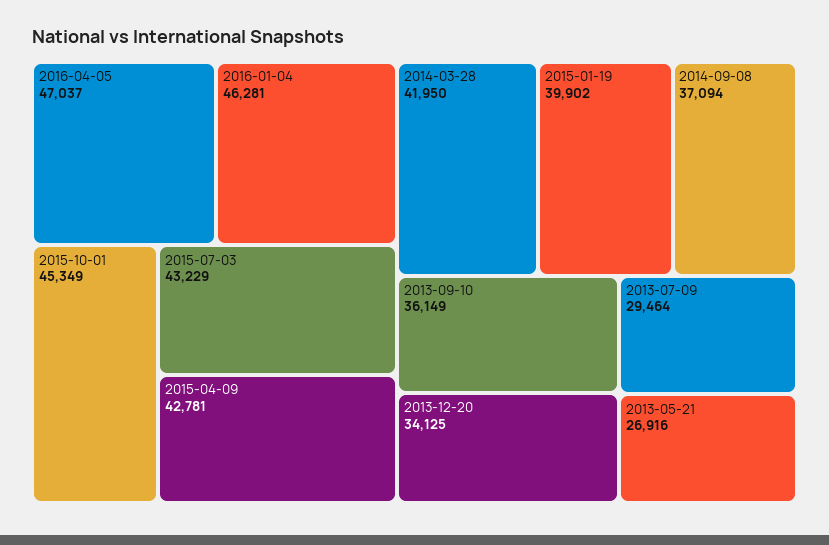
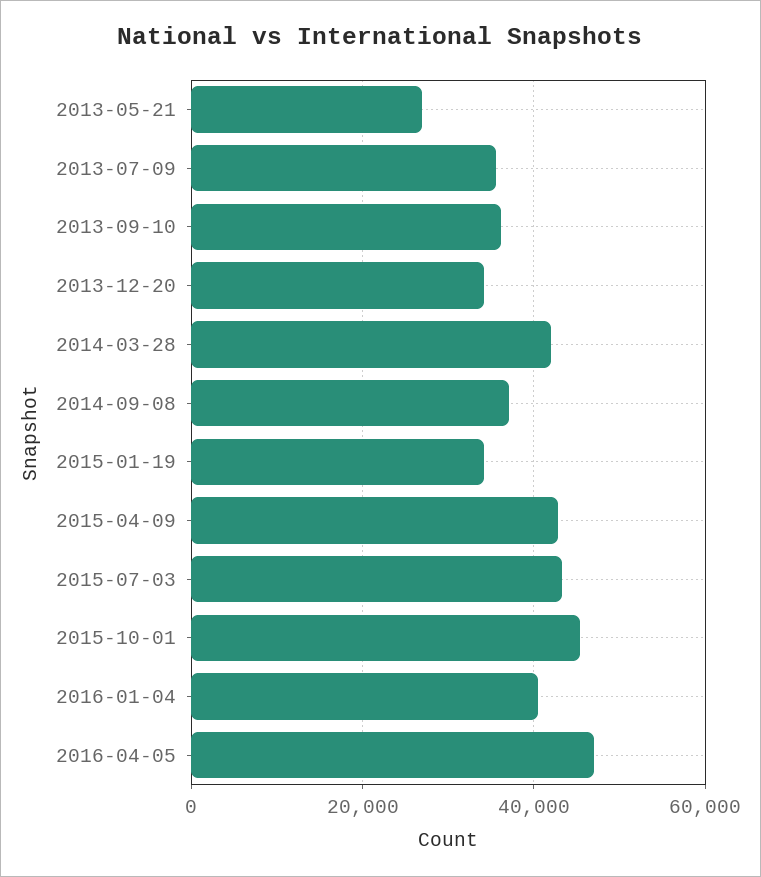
  {
    "2016-04-05": 47037,
-   "2016-01-04": 46281,
+   "2016-01-04": 40000,
    "2015-10-01": 45349,
    "2015-07-03": 43229,
    "2015-04-09": 42781,
    "2014-03-28": 41950,
-   "2015-01-19": 39902,
+   "2015-01-19": 34000,
    "2014-09-08": 37094,
    "2013-09-10": 36149,
    "2013-12-20": 34125,
-   "2013-07-09": 29464,
+   "2013-07-09": 36000,
    "2013-05-21": 26916
  }

